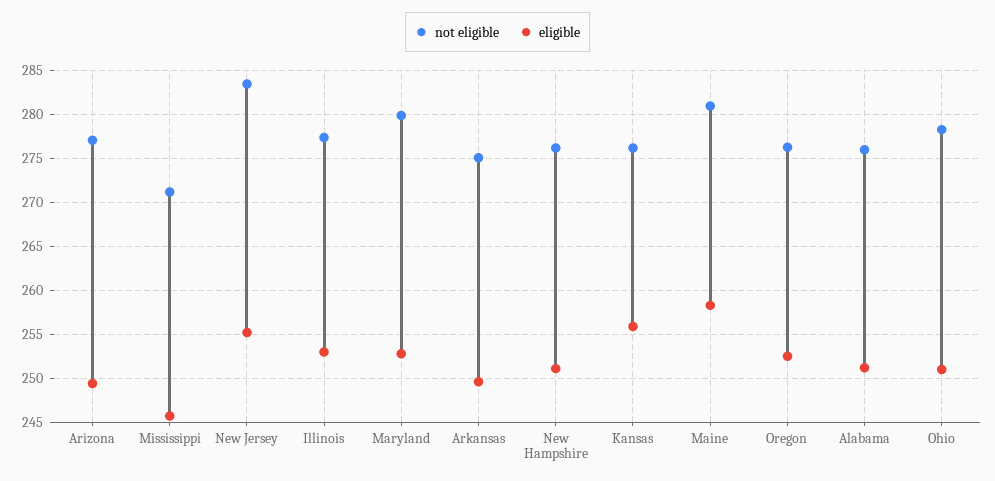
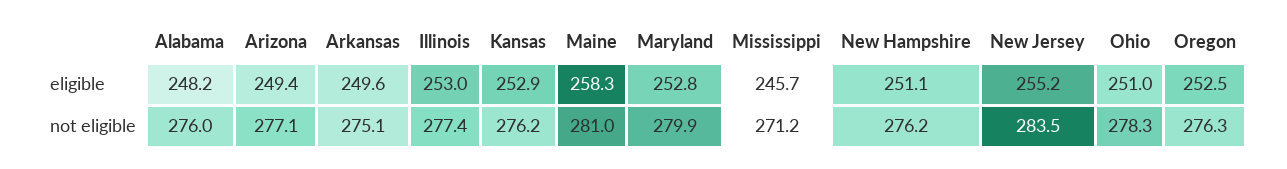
  {
    "not eligible": {
      "Arizona": 277.1,
      "Mississippi": 271.2,
      "New Jersey": 283.5,
      "Illinois": 277.4,
      "Maryland": 279.9,
      "Arkansas": 275.1,
      "New Hampshire": 276.2,
      "Kansas": 276.2,
      "Maine": 281,
      "Oregon": 276.3,
      "Alabama": 276,
      "Ohio": 278.3
    },
    "eligible": {
      "Arizona": 249.4,
      "Mississippi": 245.7,
      "New Jersey": 255.2,
      "Illinois": 253,
      "Maryland": 252.8,
      "Arkansas": 249.6,
      "New Hampshire": 251.1,
-     "Kansas": 256,
+     "Kansas": 252.9,
      "Maine": 258.3,
      "Oregon": 252.5,
-     "Alabama": 251,
+     "Alabama": 248.2,
      "Ohio": 251
    }
  }

